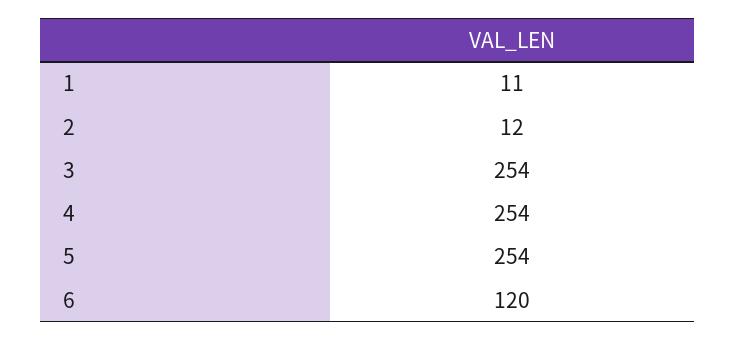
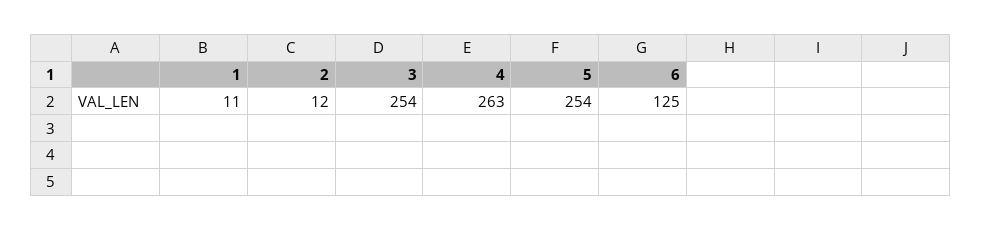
  {
    "1": 11,
    "2": 12,
    "3": 254,
-   "4": 254,
+   "4": 263,
    "5": 254,
-   "6": 120
+   "6": 125
  }

